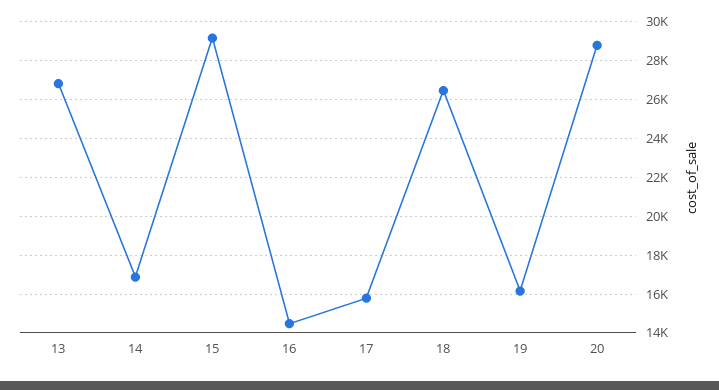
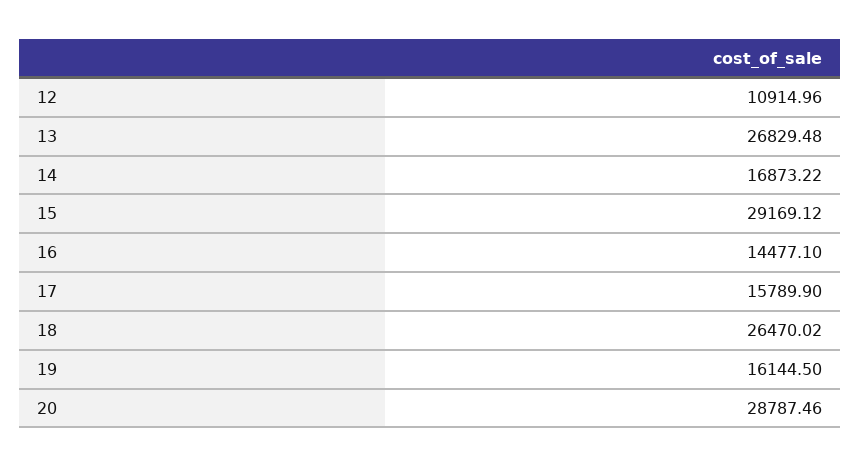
  {
    "13": 26829.48,
    "14": 16873.22,
    "15": 29169.12,
    "16": 14477.1,
    "17": 15789.9,
    "18": 26470.02,
    "19": 16144.5,
-   "20": 28787.46
+   "20": 28787.46,
+   "12": 10914.96
  }

